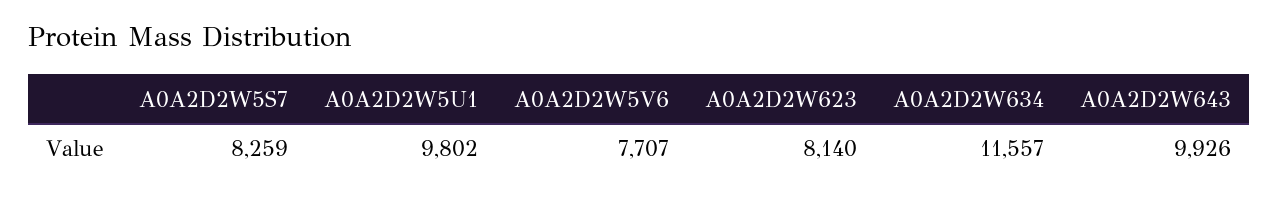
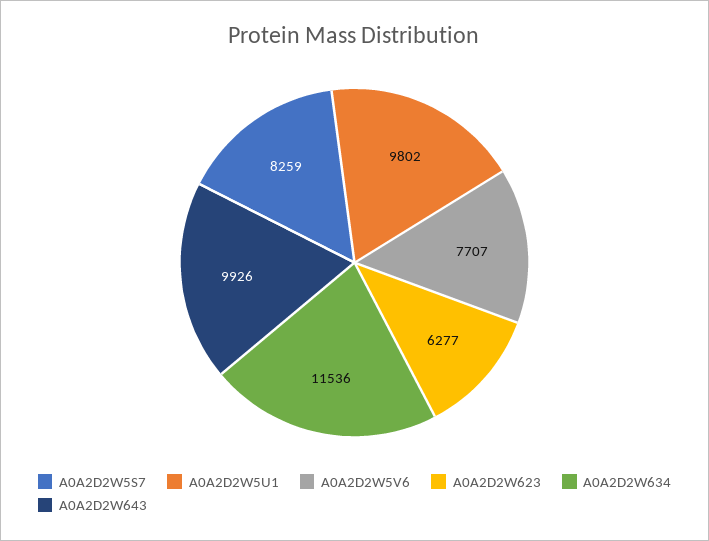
  {
    "A0A2D2W5S7": 8259,
    "A0A2D2W5U1": 9802,
    "A0A2D2W5V6": 7707,
-   "A0A2D2W623": 8140,
+   "A0A2D2W623": 6277,
-   "A0A2D2W634": 11557,
+   "A0A2D2W634": 11536,
    "A0A2D2W643": 9926
  }

